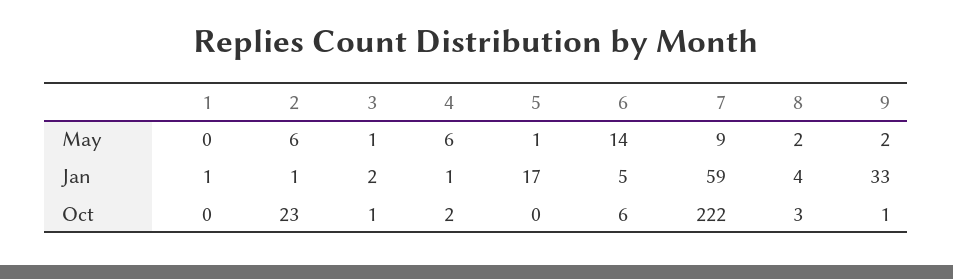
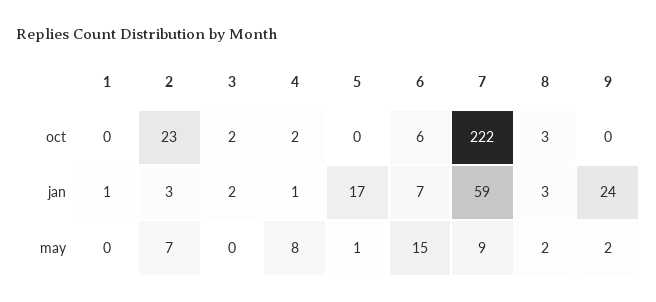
  {
    "1": {
      "May": 0,
      "Jan": 1,
      "Oct": 0
    },
    "2": {
-     "May": 6,
+     "May": 7,
-     "Jan": 1,
+     "Jan": 3,
      "Oct": 23
    },
    "3": {
-     "May": 1,
+     "May": 0,
      "Jan": 2,
-     "Oct": 1
+     "Oct": 2
    },
    "4": {
-     "May": 6,
+     "May": 8,
      "Jan": 1,
      "Oct": 2
    },
    "5": {
      "May": 1,
      "Jan": 17,
      "Oct": 0
    },
    "6": {
-     "May": 14,
+     "May": 15,
-     "Jan": 5,
+     "Jan": 7,
      "Oct": 6
    },
    "7": {
      "May": 9,
      "Jan": 59,
      "Oct": 222
    },
    "8": {
      "May": 2,
-     "Jan": 4,
+     "Jan": 3,
      "Oct": 3
    },
    "9": {
      "May": 2,
-     "Jan": 33,
+     "Jan": 24,
-     "Oct": 1
+     "Oct": 0
    }
  }

